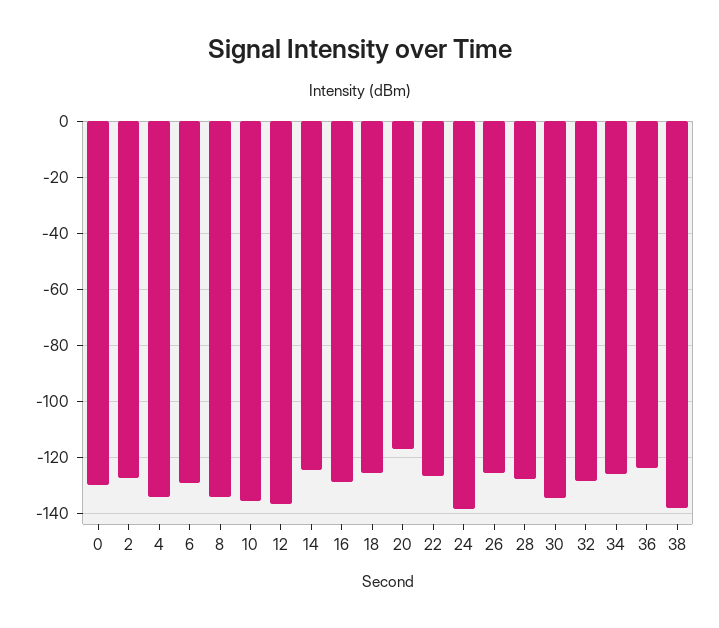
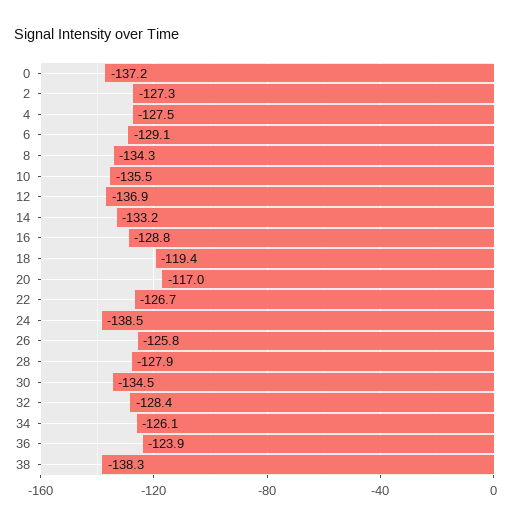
  {
-   "0": -130,
+   "0": -137.2,
    "2": -127.3,
-   "4": -135,
+   "4": -127.5,
    "6": -129.1,
    "8": -134.3,
    "10": -135.5,
    "12": -136.9,
-   "14": -125,
+   "14": -133.2,
    "16": -128.8,
-   "18": -125,
+   "18": -119.4,
    "20": -117,
    "22": -126.7,
    "24": -138.5,
    "26": -125.8,
    "28": -127.9,
    "30": -134.5,
    "32": -128.4,
    "34": -126.1,
    "36": -123.9,
    "38": -138.3
  }

